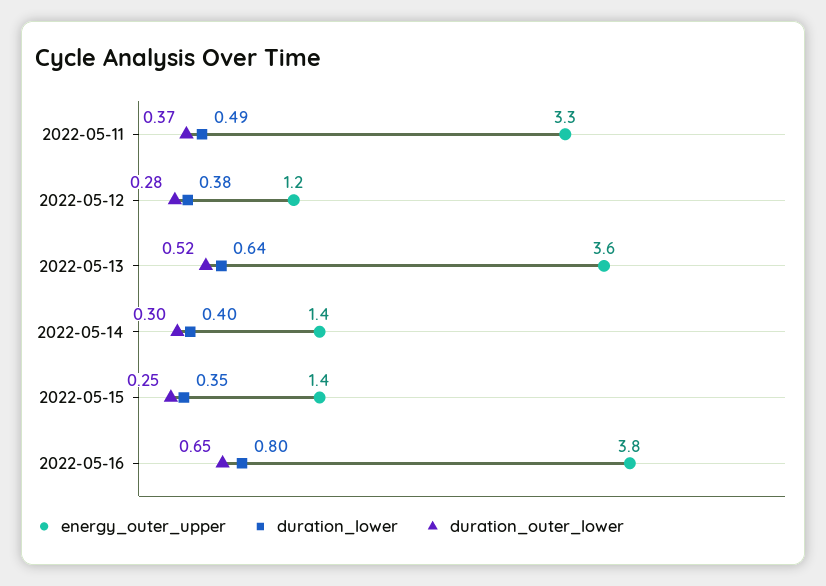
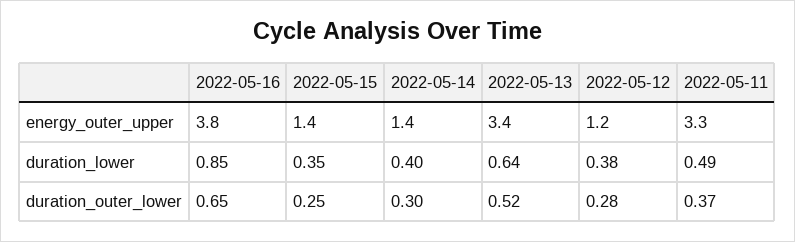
  {
    "energy_outer_upper": {
      "2022-05-11": 3.3,
      "2022-05-12": 1.2,
-     "2022-05-13": 3.6,
+     "2022-05-13": 3.4,
      "2022-05-14": 1.4,
      "2022-05-15": 1.4,
      "2022-05-16": 3.8
    },
    "duration_lower": {
      "2022-05-11": 0.49,
      "2022-05-12": 0.38,
      "2022-05-13": 0.64,
      "2022-05-14": 0.4,
      "2022-05-15": 0.35,
-     "2022-05-16": 0.8
+     "2022-05-16": 0.85
    },
    "duration_outer_lower": {
      "2022-05-11": 0.37,
      "2022-05-12": 0.28,
      "2022-05-13": 0.52,
      "2022-05-14": 0.3,
      "2022-05-15": 0.25,
      "2022-05-16": 0.65
    }
  }

